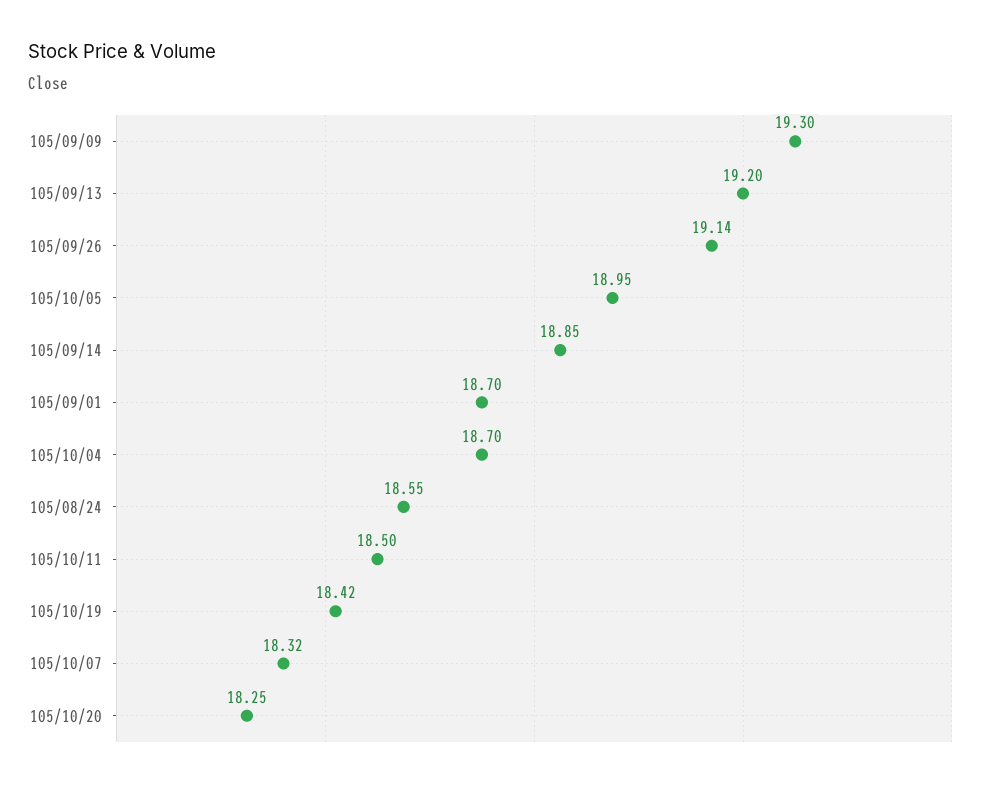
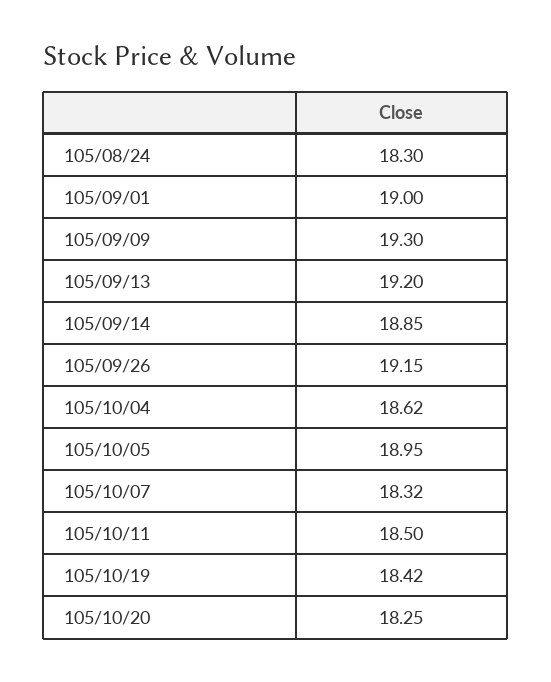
  {
    "105/09/09": 19.3,
    "105/09/13": 19.2,
-   "105/09/26": 19.14,
+   "105/09/26": 19.15,
    "105/10/05": 18.95,
    "105/09/14": 18.85,
-   "105/09/01": 18.7,
+   "105/09/01": 19,
-   "105/10/04": 18.7,
+   "105/10/04": 18.62,
-   "105/08/24": 18.55,
+   "105/08/24": 18.3,
    "105/10/11": 18.5,
    "105/10/19": 18.42,
    "105/10/07": 18.32,
    "105/10/20": 18.25
  }

